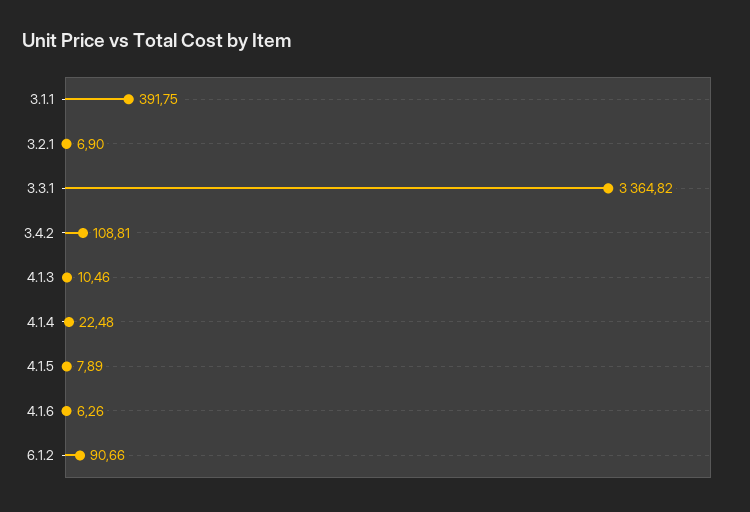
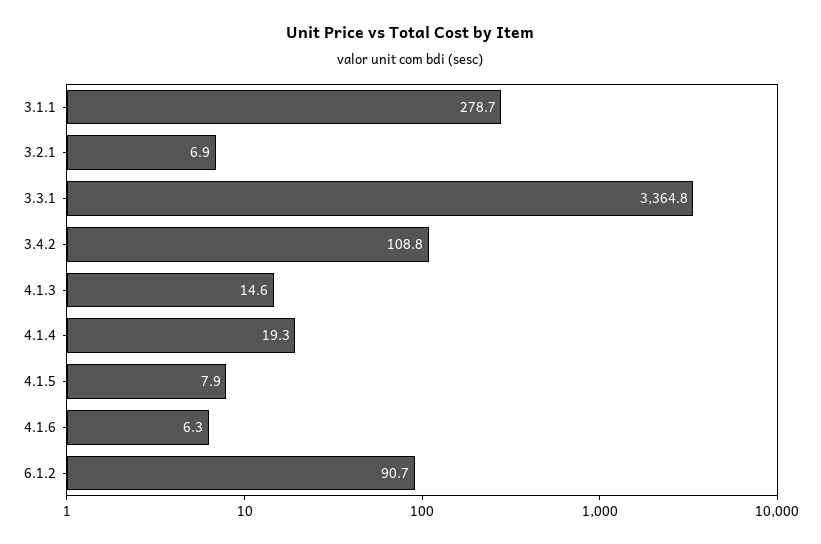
  {
-   "3.1.1": 391.75,
+   "3.1.1": 278.7,
    "3.2.1": 6.9,
    "3.3.1": 3364.82,
    "3.4.2": 108.81,
-   "4.1.3": 10.46,
+   "4.1.3": 14.6,
-   "4.1.4": 22.48,
+   "4.1.4": 19.3,
    "4.1.5": 7.89,
    "4.1.6": 6.26,
    "6.1.2": 90.66
  }

